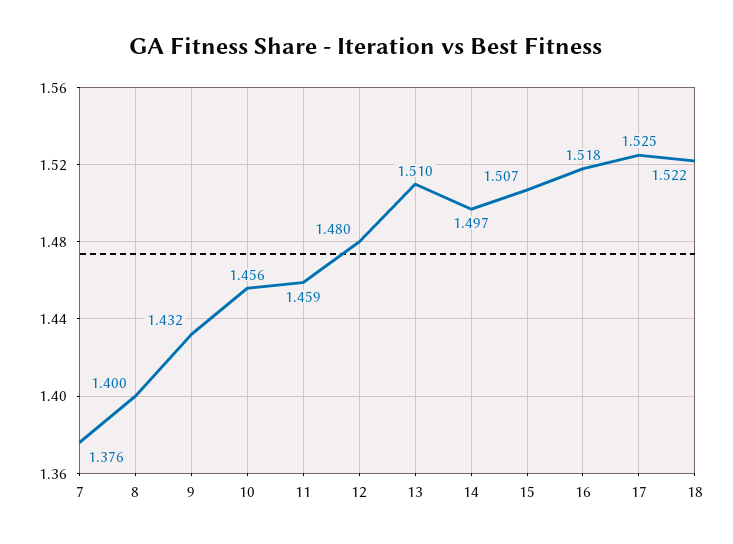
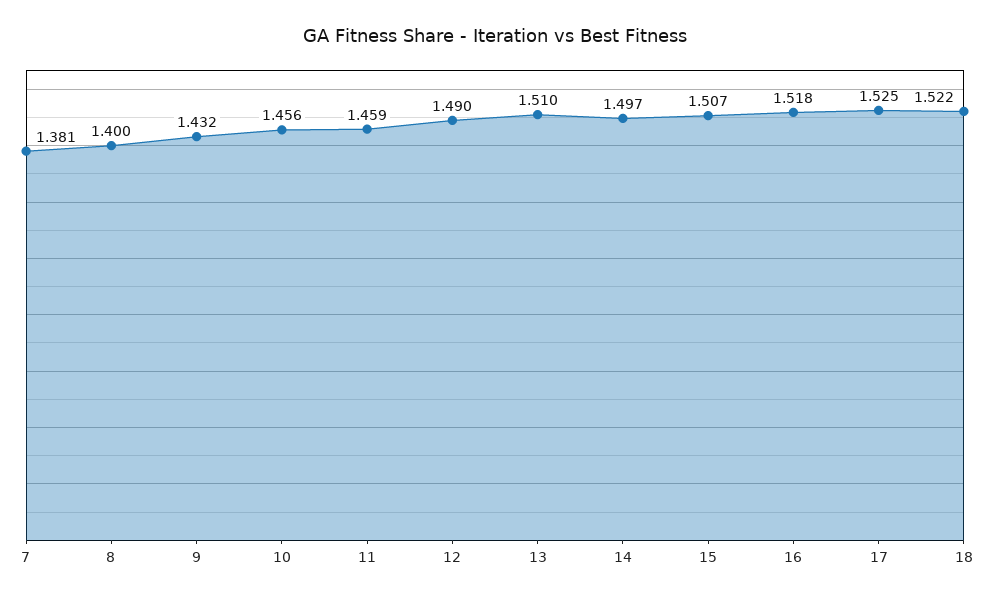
  {
-   "7": 1.376,
+   "7": 1.381,
    "8": 1.4,
    "9": 1.432,
    "10": 1.456,
    "11": 1.459,
-   "12": 1.48,
+   "12": 1.49,
    "13": 1.51,
    "14": 1.497,
    "15": 1.507,
    "16": 1.518,
    "17": 1.525,
    "18": 1.522
  }

